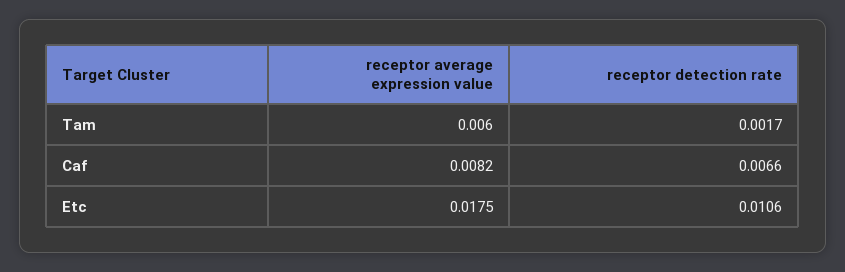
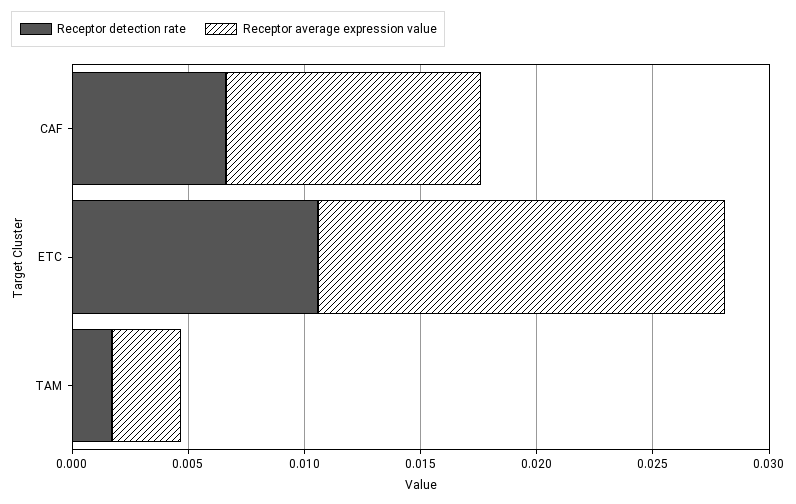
  {
    "receptor average expression value": {
-     "Tam": 0.006,
+     "Tam": 0.003,
-     "Caf": 0.0082,
+     "Caf": 0.011,
      "Etc": 0.0175
    },
    "receptor detection rate": {
      "Tam": 0.0017,
      "Caf": 0.0066,
      "Etc": 0.0106
    }
  }

